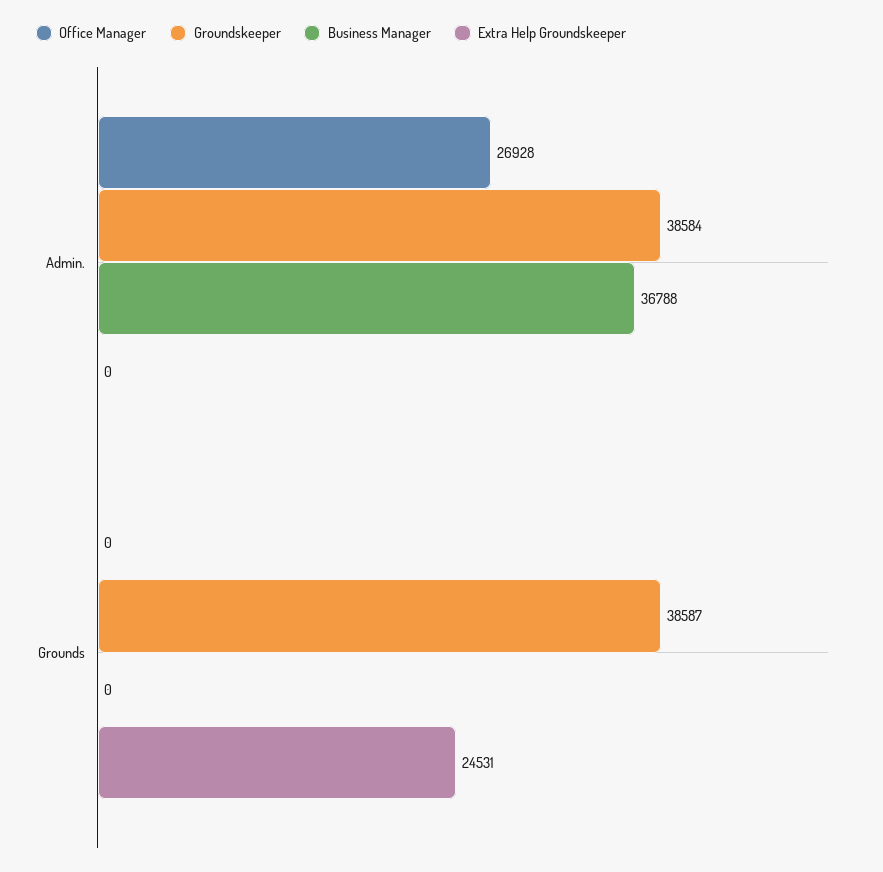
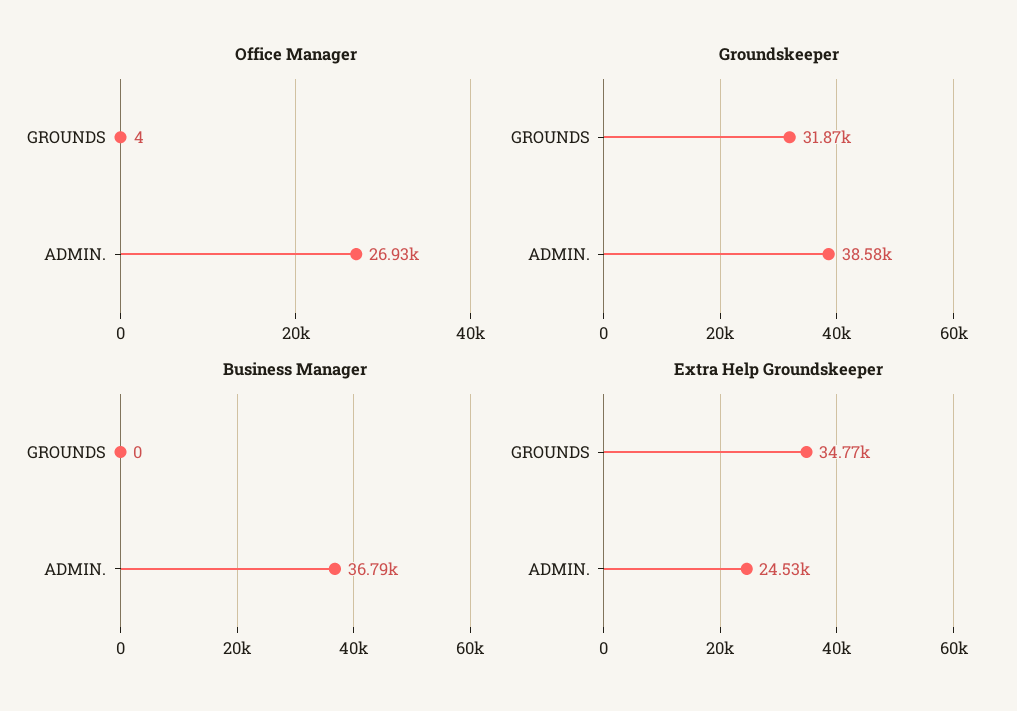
  {
    "Office Manager": {
      "Admin.": 26928,
-     "Grounds": 0
+     "Grounds": 4
    },
    "Groundskeeper": {
      "Admin.": 38584,
-     "Grounds": 38587
+     "Grounds": 31870
    },
    "Business Manager": {
      "Admin.": 36788,
      "Grounds": 0
    },
    "Extra Help Groundskeeper": {
-     "Admin.": 0,
+     "Admin.": 24530,
-     "Grounds": 24531
+     "Grounds": 34770
    }
  }

